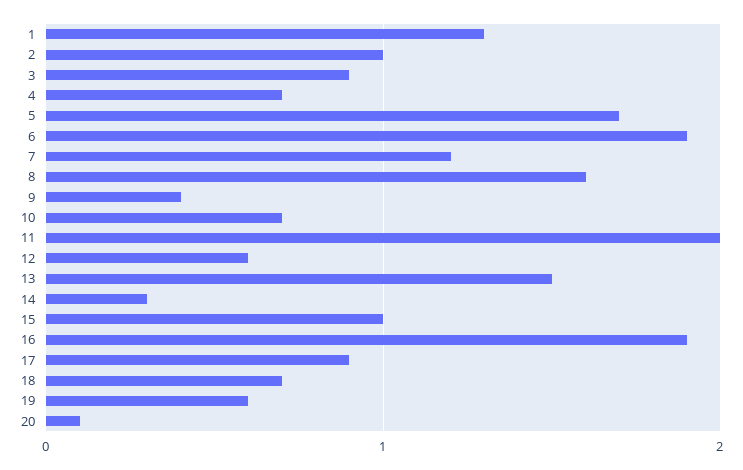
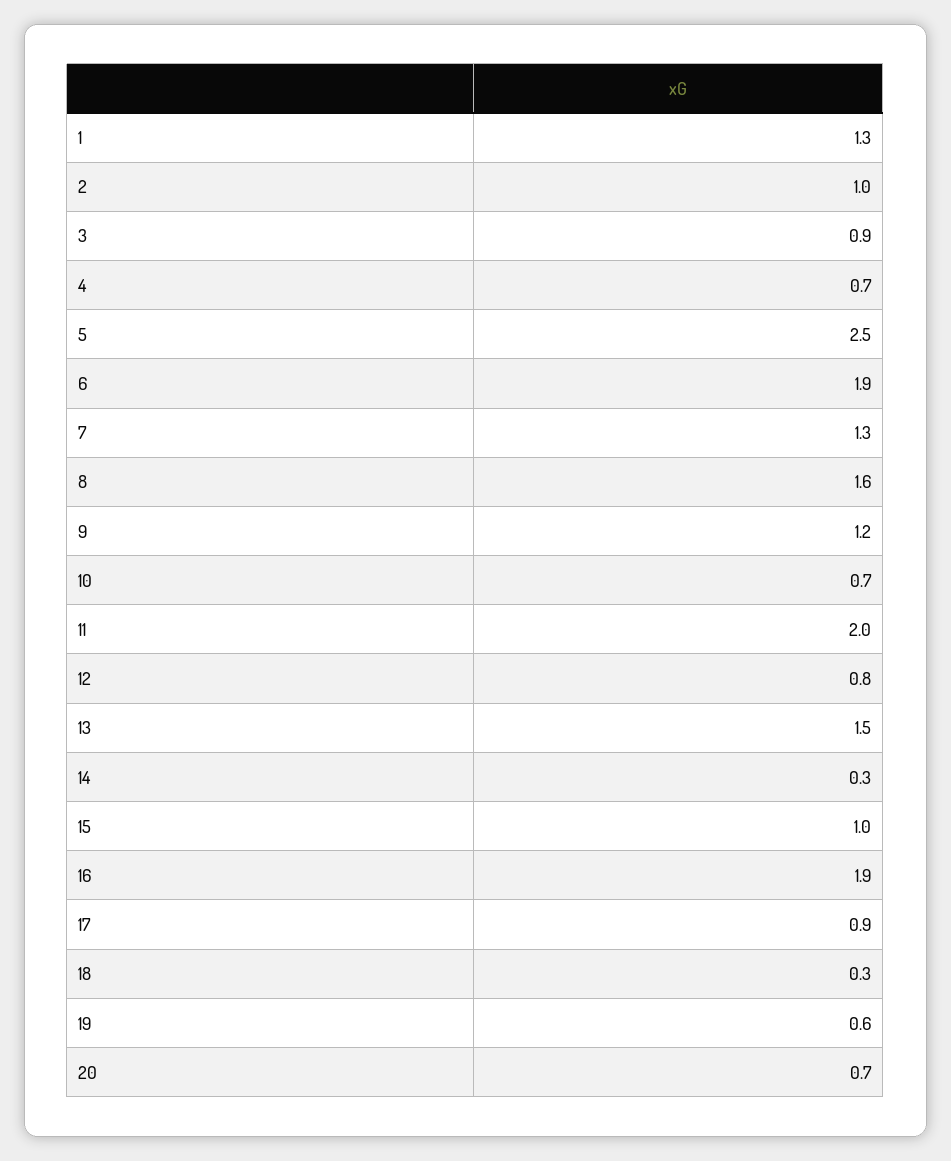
  {
    "1": 1.3,
    "2": 1,
    "3": 0.9,
    "4": 0.7,
-   "5": 1.7,
+   "5": 2.5,
    "6": 1.9,
-   "7": 1.2,
+   "7": 1.3,
    "8": 1.6,
-   "9": 0.4,
+   "9": 1.2,
    "10": 0.7,
    "11": 2,
-   "12": 0.6,
+   "12": 0.8,
    "13": 1.5,
    "14": 0.3,
    "15": 1,
    "16": 1.9,
    "17": 0.9,
-   "18": 0.7,
+   "18": 0.3,
    "19": 0.6,
-   "20": 0.1
+   "20": 0.7
  }

